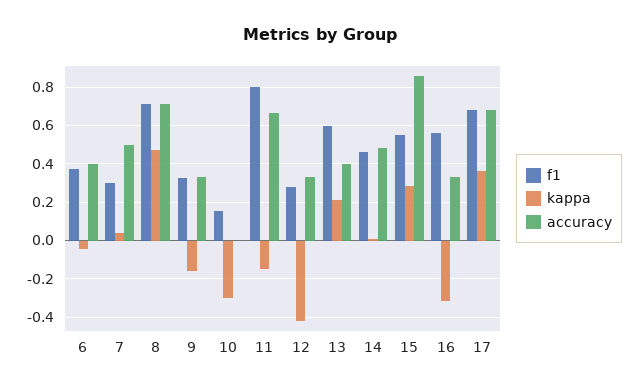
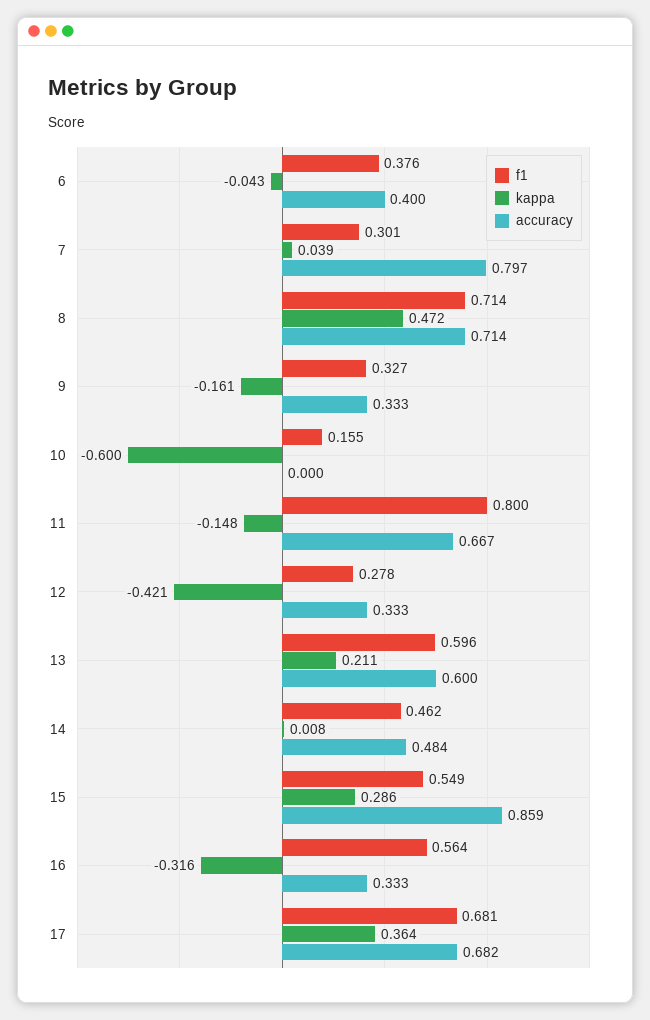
  {
    "f1": {
      "6": 0.376,
      "7": 0.301,
      "8": 0.714,
      "9": 0.327,
      "10": 0.155,
      "11": 0.8,
      "12": 0.278,
      "13": 0.596,
      "14": 0.462,
      "15": 0.549,
      "16": 0.564,
      "17": 0.681
    },
    "kappa": {
      "6": -0.043,
      "7": 0.039,
      "8": 0.472,
      "9": -0.161,
-     "10": -0.3,
+     "10": -0.6,
      "11": -0.148,
      "12": -0.421,
      "13": 0.211,
      "14": 0.008,
      "15": 0.286,
      "16": -0.316,
      "17": 0.364
    },
    "accuracy": {
      "6": 0.4,
-     "7": 0.5,
+     "7": 0.797,
      "8": 0.714,
      "9": 0.333,
      "10": 0,
      "11": 0.667,
      "12": 0.333,
-     "13": 0.4,
+     "13": 0.6,
      "14": 0.484,
      "15": 0.859,
      "16": 0.333,
      "17": 0.682
    }
  }

